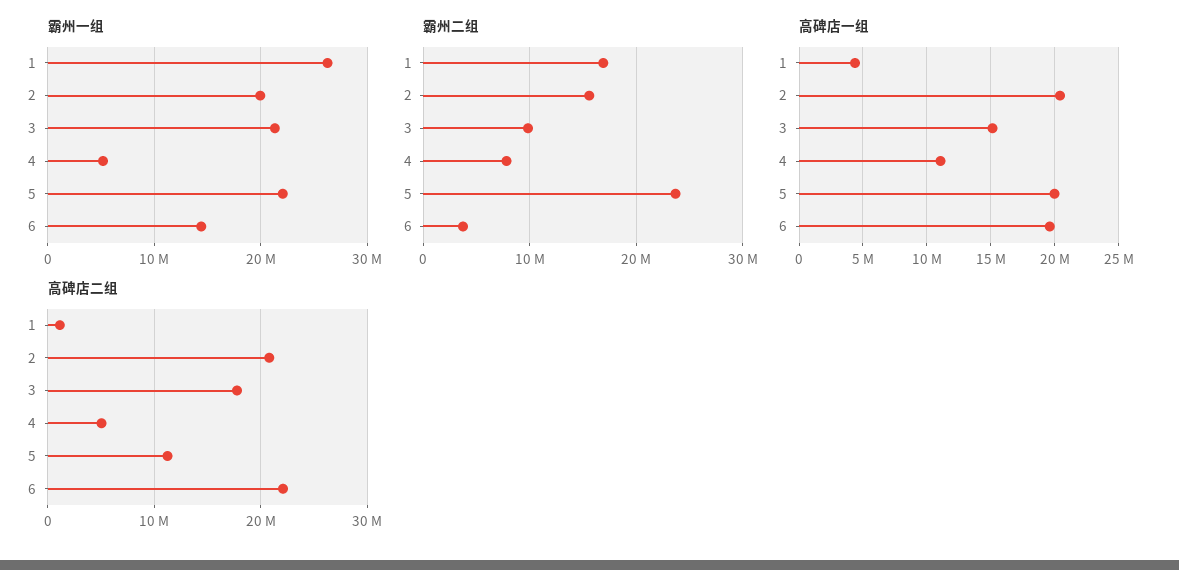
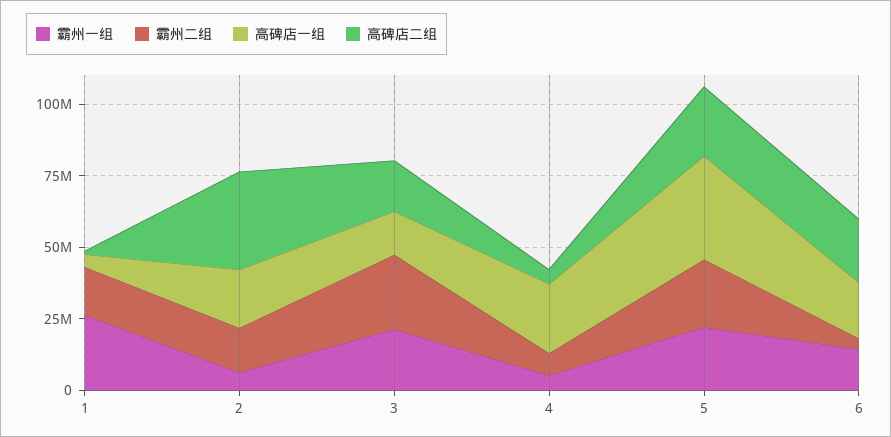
  {
    "霸州一组": {
      "1": 26000000,
-     "2": 20000000,
+     "2": 5000000,
      "3": 21000000,
      "4": 5000000,
      "5": 22000000,
      "6": 14000000
    },
    "霸州二组": {
      "1": 17000000,
      "2": 16000000,
-     "3": 10000000,
+     "3": 25000000,
      "4": 8000000,
      "5": 24000000,
      "6": 4000000
    },
    "高碑店一组": {
      "1": 4500000,
      "2": 20500000,
      "3": 15000000,
-     "4": 11000000,
+     "4": 25000000,
-     "5": 20000000,
+     "5": 35000000,
      "6": 19500000
    },
    "高碑店二组": {
      "1": 1000000,
-     "2": 21000000,
+     "2": 35000000,
      "3": 18000000,
      "4": 5000000,
-     "5": 11000000,
+     "5": 25000000,
      "6": 22000000
    }
  }

